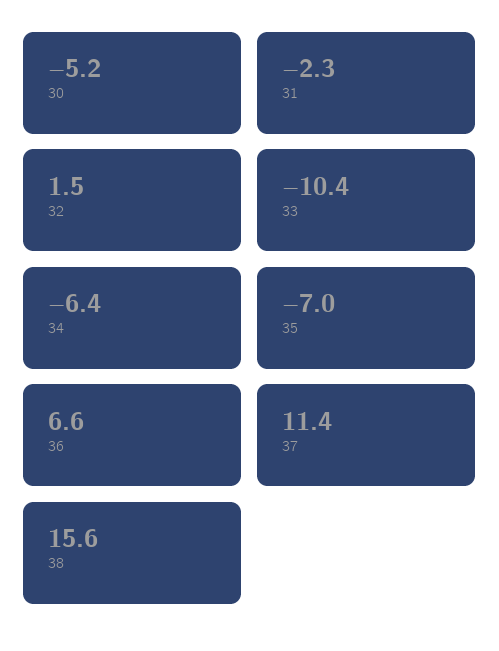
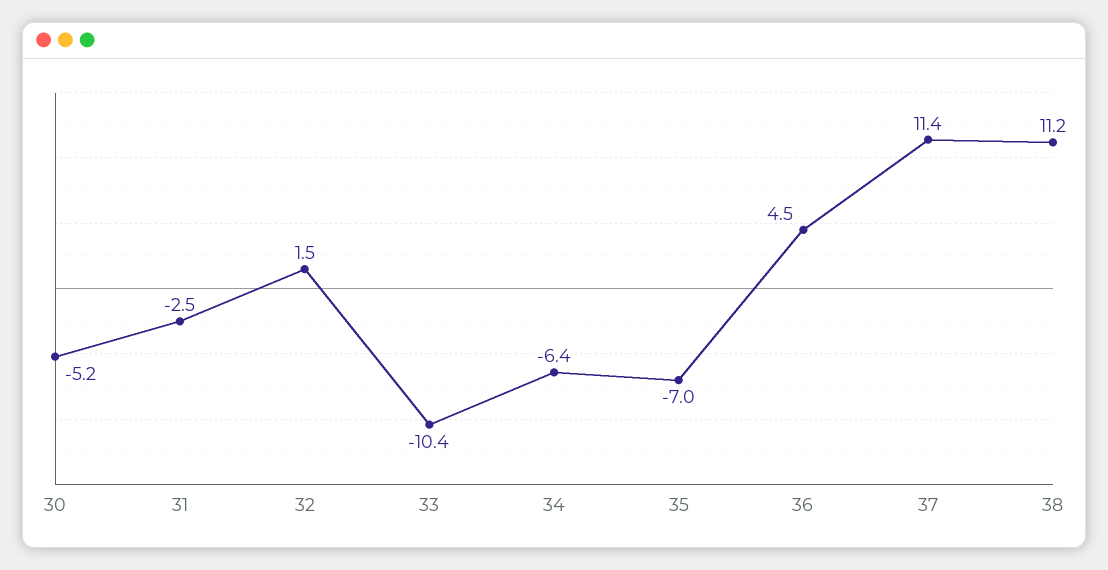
  {
    "30": -5.2,
-   "31": -2.3,
+   "31": -2.5,
    "32": 1.5,
    "33": -10.4,
    "34": -6.4,
    "35": -7,
-   "36": 6.6,
+   "36": 4.5,
    "37": 11.4,
-   "38": 15.6
+   "38": 11.2
  }

